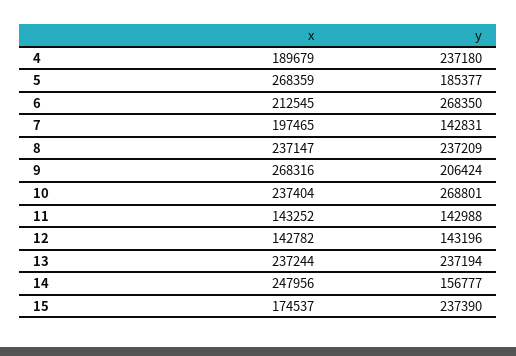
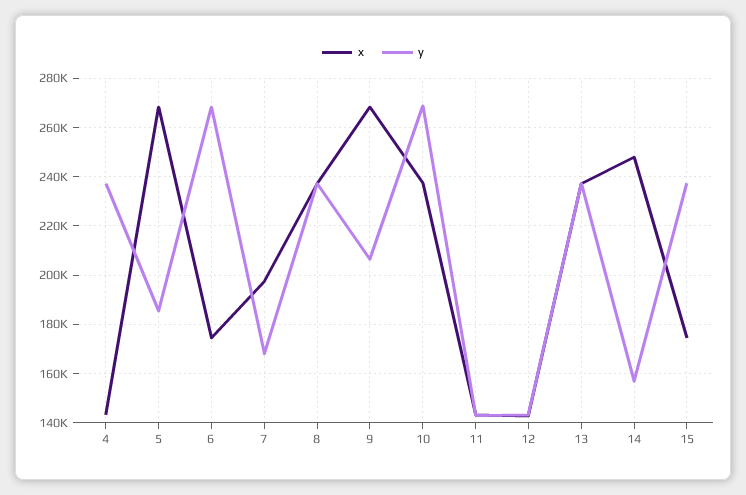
  {
    "x": {
-     "4": 189679,
+     "4": 142500,
      "5": 268359,
-     "6": 212545,
+     "6": 175000,
      "7": 197465,
      "8": 237147,
      "9": 268316,
      "10": 237404,
      "11": 143252,
      "12": 142782,
      "13": 237244,
      "14": 247956,
      "15": 174537
    },
    "y": {
      "4": 237180,
      "5": 185377,
      "6": 268350,
-     "7": 142831,
+     "7": 167500,
      "8": 237209,
      "9": 206424,
      "10": 268801,
      "11": 142988,
      "12": 143196,
      "13": 237194,
      "14": 156777,
      "15": 237390
    }
  }

